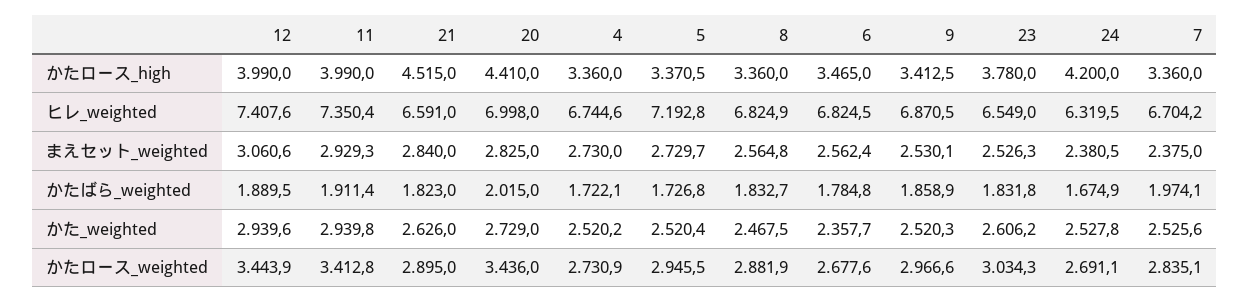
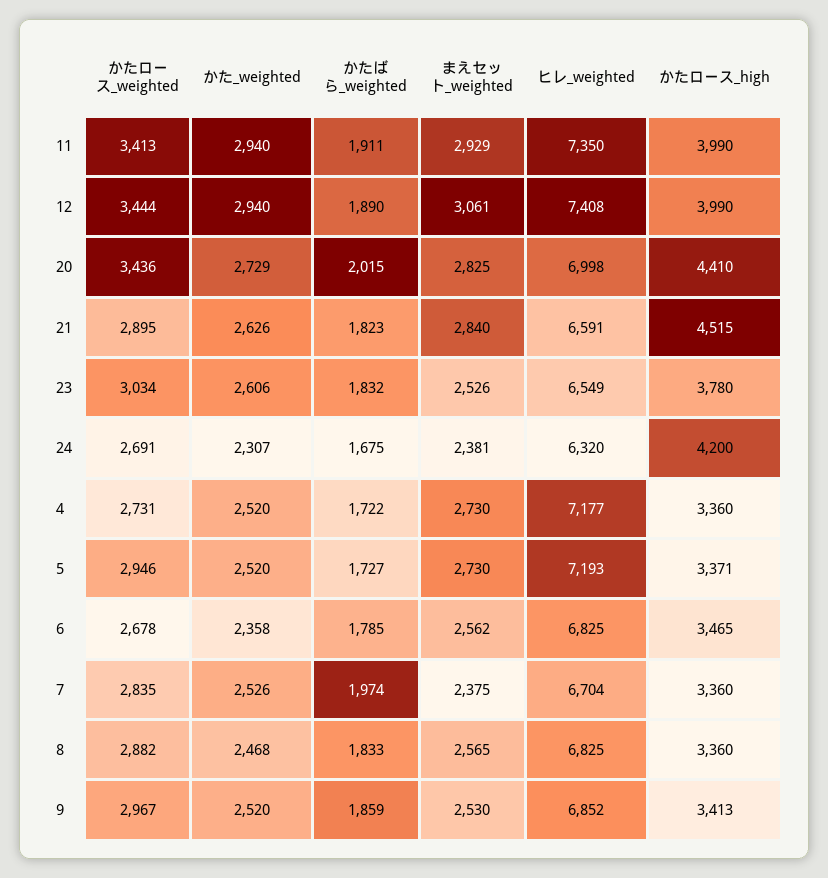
  {
    "12": {
      "かたロース_high": 3990,
      "ヒレ_weighted": 7407.6,
      "まえセット_weighted": 3060.6,
      "かたばら_weighted": 1889.5,
      "かた_weighted": 2939.6,
      "かたロース_weighted": 3443.9
    },
    "11": {
      "かたロース_high": 3990,
      "ヒレ_weighted": 7350.4,
      "まえセット_weighted": 2929.3,
      "かたばら_weighted": 1911.4,
      "かた_weighted": 2939.8,
      "かたロース_weighted": 3412.8
    },
    "21": {
      "かたロース_high": 4515,
      "ヒレ_weighted": 6591,
      "まえセット_weighted": 2840,
      "かたばら_weighted": 1823,
      "かた_weighted": 2626,
      "かたロース_weighted": 2895
    },
    "20": {
      "かたロース_high": 4410,
      "ヒレ_weighted": 6998,
      "まえセット_weighted": 2825,
      "かたばら_weighted": 2015,
      "かた_weighted": 2729,
      "かたロース_weighted": 3436
    },
    "4": {
      "かたロース_high": 3360,
-     "ヒレ_weighted": 6744.6,
+     "ヒレ_weighted": 7177,
      "まえセット_weighted": 2730,
      "かたばら_weighted": 1722.1,
      "かた_weighted": 2520.2,
      "かたロース_weighted": 2730.9
    },
    "5": {
      "かたロース_high": 3370.5,
      "ヒレ_weighted": 7192.8,
      "まえセット_weighted": 2729.7,
      "かたばら_weighted": 1726.8,
      "かた_weighted": 2520.4,
      "かたロース_weighted": 2945.5
    },
    "8": {
      "かたロース_high": 3360,
      "ヒレ_weighted": 6824.9,
      "まえセット_weighted": 2564.8,
      "かたばら_weighted": 1832.7,
      "かた_weighted": 2467.5,
      "かたロース_weighted": 2881.9
    },
    "6": {
      "かたロース_high": 3465,
      "ヒレ_weighted": 6824.5,
      "まえセット_weighted": 2562.4,
      "かたばら_weighted": 1784.8,
      "かた_weighted": 2357.7,
      "かたロース_weighted": 2677.6
    },
    "9": {
      "かたロース_high": 3412.5,
-     "ヒレ_weighted": 6870.5,
+     "ヒレ_weighted": 6852,
      "まえセット_weighted": 2530.1,
      "かたばら_weighted": 1858.9,
      "かた_weighted": 2520.3,
      "かたロース_weighted": 2966.6
    },
    "23": {
      "かたロース_high": 3780,
      "ヒレ_weighted": 6549,
      "まえセット_weighted": 2526.3,
      "かたばら_weighted": 1831.8,
      "かた_weighted": 2606.2,
      "かたロース_weighted": 3034.3
    },
    "24": {
      "かたロース_high": 4200,
      "ヒレ_weighted": 6319.5,
      "まえセット_weighted": 2380.5,
      "かたばら_weighted": 1674.9,
-     "かた_weighted": 2527.8,
+     "かた_weighted": 2307,
      "かたロース_weighted": 2691.1
    },
    "7": {
      "かたロース_high": 3360,
      "ヒレ_weighted": 6704.2,
      "まえセット_weighted": 2375,
      "かたばら_weighted": 1974.1,
      "かた_weighted": 2525.6,
      "かたロース_weighted": 2835.1
    }
  }

